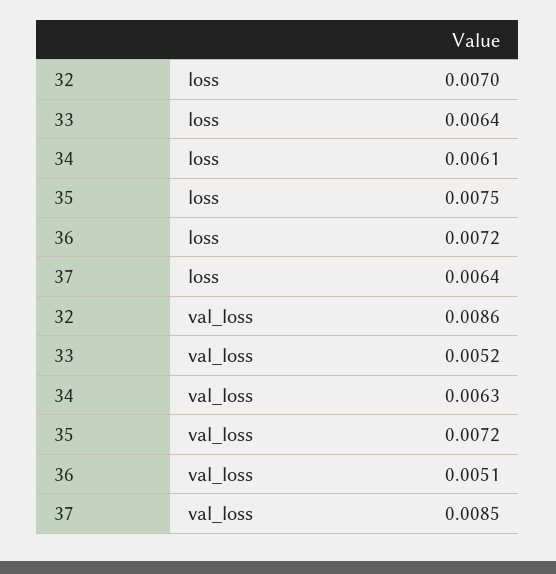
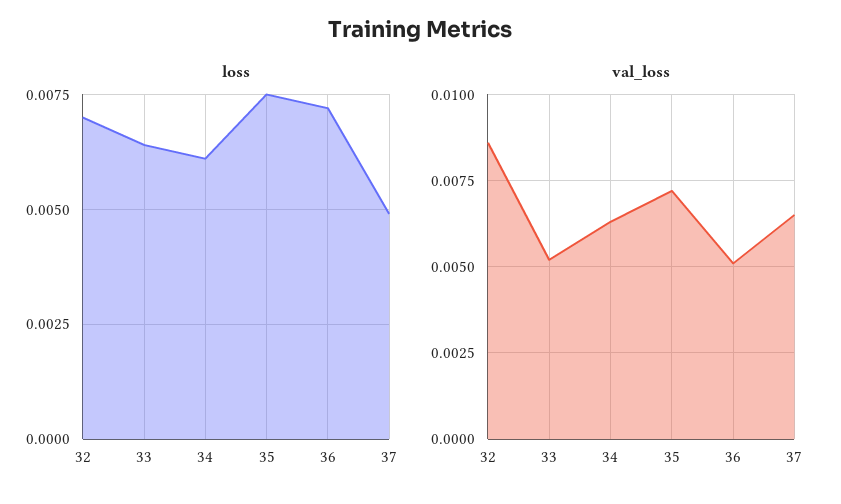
  {
    "loss": {
      "32": 0.007,
      "33": 0.0064,
      "34": 0.0061,
      "35": 0.0075,
      "36": 0.0072,
-     "37": 0.0064
+     "37": 0.005
    },
    "val_loss": {
      "32": 0.0086,
      "33": 0.0052,
      "34": 0.0063,
      "35": 0.0072,
      "36": 0.0051,
-     "37": 0.0085
+     "37": 0.0065
    }
  }

